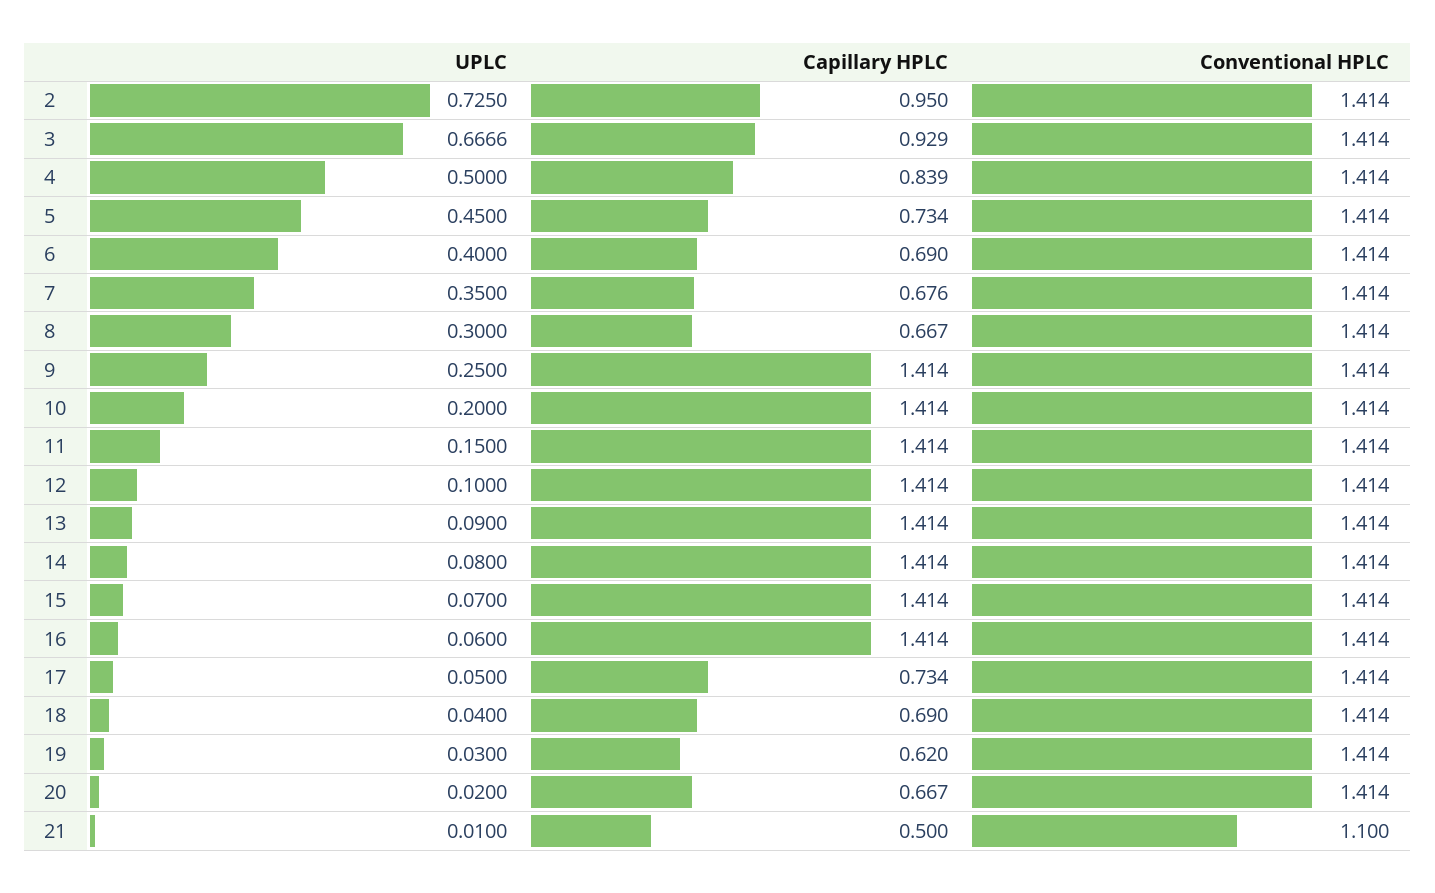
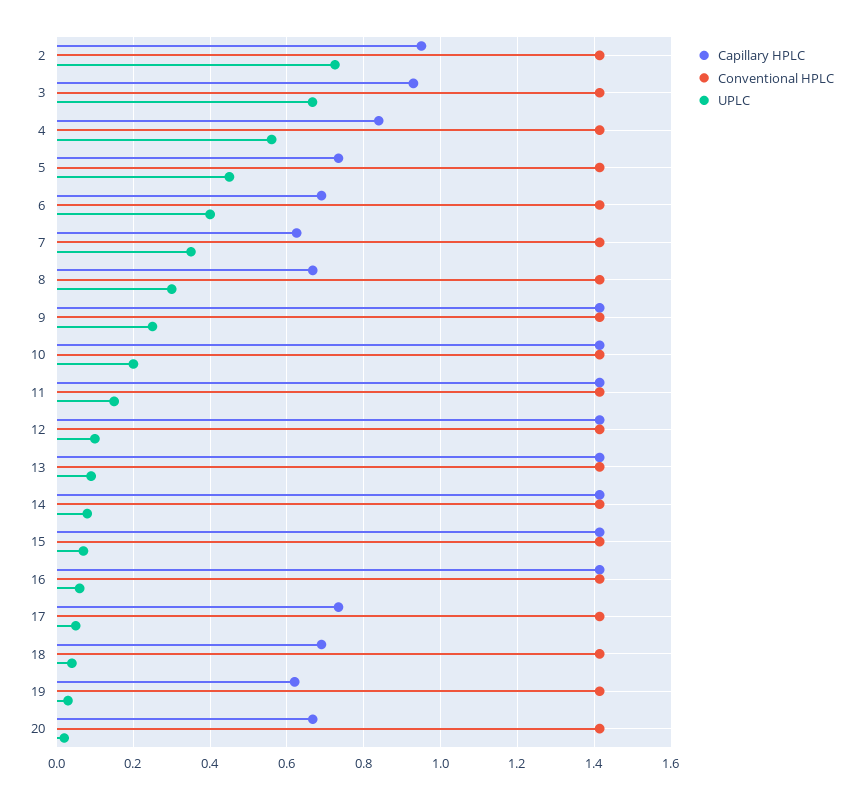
  {
    "UPLC": {
      "2": 0.725,
      "3": 0.6666,
-     "4": 0.5,
+     "4": 0.56,
      "5": 0.45,
      "6": 0.4,
      "7": 0.35,
      "8": 0.3,
      "9": 0.25,
      "10": 0.2,
      "11": 0.15,
      "12": 0.1,
      "13": 0.09,
      "14": 0.08,
      "15": 0.07,
      "16": 0.06,
      "17": 0.05,
      "18": 0.04,
      "19": 0.03,
-     "20": 0.02,
+     "20": 0.02
-     "21": 0.01
    },
    "Capillary HPLC": {
      "2": 0.95,
      "3": 0.929,
      "4": 0.839,
      "5": 0.734,
      "6": 0.69,
-     "7": 0.676,
+     "7": 0.62,
      "8": 0.667,
      "9": 1.414,
      "10": 1.414,
      "11": 1.414,
      "12": 1.414,
      "13": 1.414,
      "14": 1.414,
      "15": 1.414,
      "16": 1.414,
      "17": 0.734,
      "18": 0.69,
      "19": 0.62,
-     "20": 0.667,
+     "20": 0.667
-     "21": 0.5
    },
    "Conventional HPLC": {
      "2": 1.414,
      "3": 1.414,
      "4": 1.414,
      "5": 1.414,
      "6": 1.414,
      "7": 1.414,
      "8": 1.414,
      "9": 1.414,
      "10": 1.414,
      "11": 1.414,
      "12": 1.414,
      "13": 1.414,
      "14": 1.414,
      "15": 1.414,
      "16": 1.414,
      "17": 1.414,
      "18": 1.414,
      "19": 1.414,
-     "20": 1.414,
+     "20": 1.414
-     "21": 1.1
    }
  }

